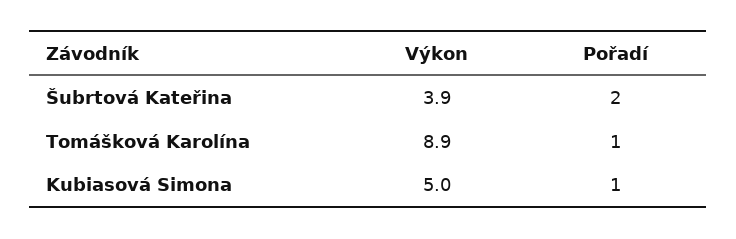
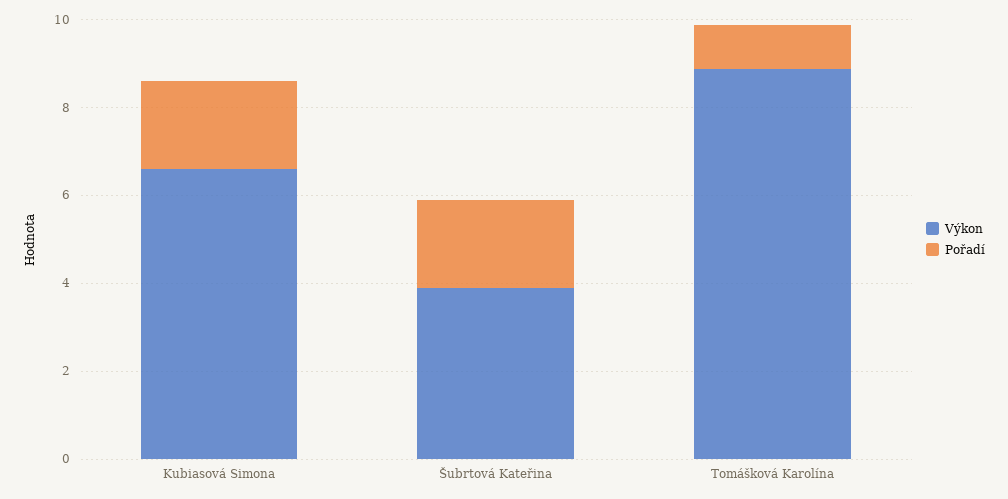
  {
    "Výkon": {
      "Šubrtová Kateřina": 3.9,
      "Tomášková Karolína": 8.9,
-     "Kubiasová Simona": 5
+     "Kubiasová Simona": 6.5
    },
    "Pořadí": {
      "Šubrtová Kateřina": 2,
      "Tomášková Karolína": 1,
-     "Kubiasová Simona": 1
+     "Kubiasová Simona": 2
    }
  }

